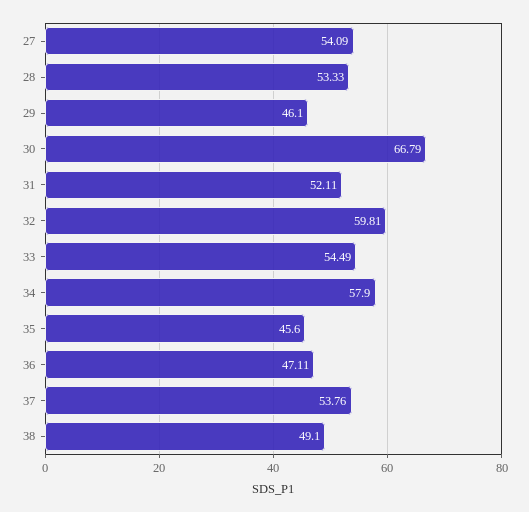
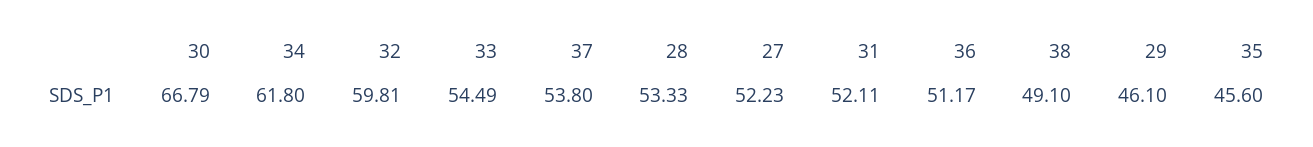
  {
-   "27": 54.09,
+   "27": 52.23,
    "28": 53.33,
    "29": 46.1,
    "30": 66.79,
    "31": 52.11,
    "32": 59.81,
    "33": 54.49,
-   "34": 57.9,
+   "34": 61.8,
    "35": 45.6,
-   "36": 47.11,
+   "36": 51.17,
-   "37": 53.76,
+   "37": 53.8,
    "38": 49.1
  }

